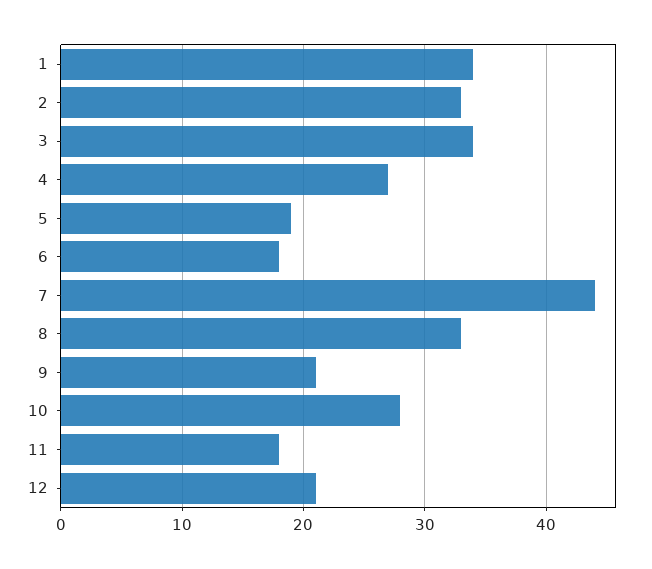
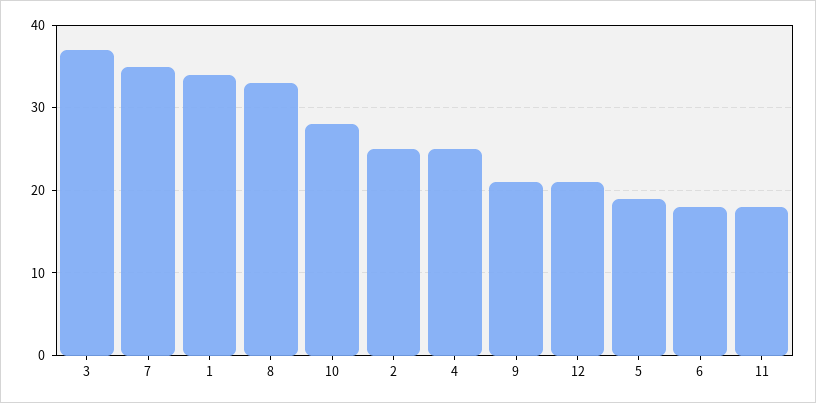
  {
    "1": 34,
-   "2": 33,
+   "2": 25,
-   "3": 34,
+   "3": 37,
-   "4": 27,
+   "4": 25,
    "5": 19,
    "6": 18,
-   "7": 44,
+   "7": 35,
    "8": 33,
    "9": 21,
    "10": 28,
    "11": 18,
    "12": 21
  }

